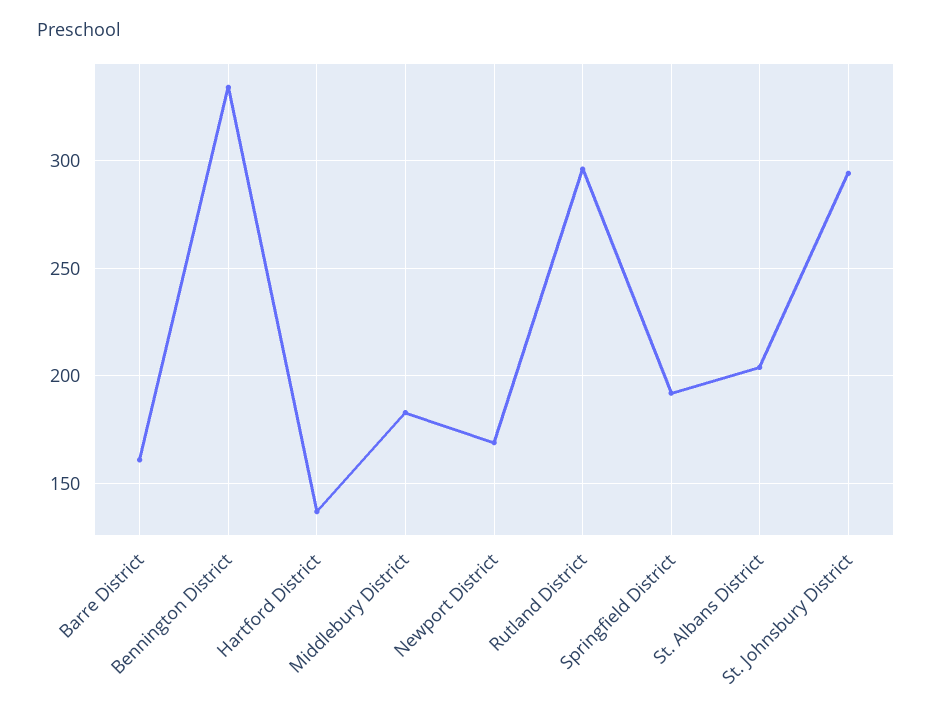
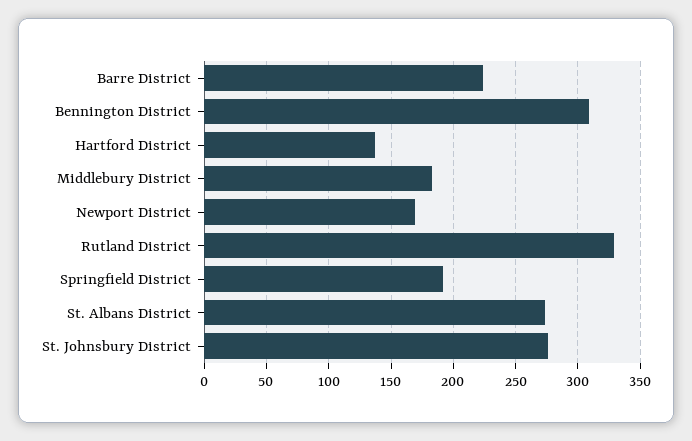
  {
-   "Barre District": 160,
+   "Barre District": 225,
-   "Bennington District": 335,
+   "Bennington District": 310,
    "Hartford District": 135,
    "Middlebury District": 185,
    "Newport District": 170,
-   "Rutland District": 295,
+   "Rutland District": 330,
    "Springfield District": 190,
-   "St. Albans District": 205,
+   "St. Albans District": 275,
-   "St. Johnsbury District": 295
+   "St. Johnsbury District": 275
  }

